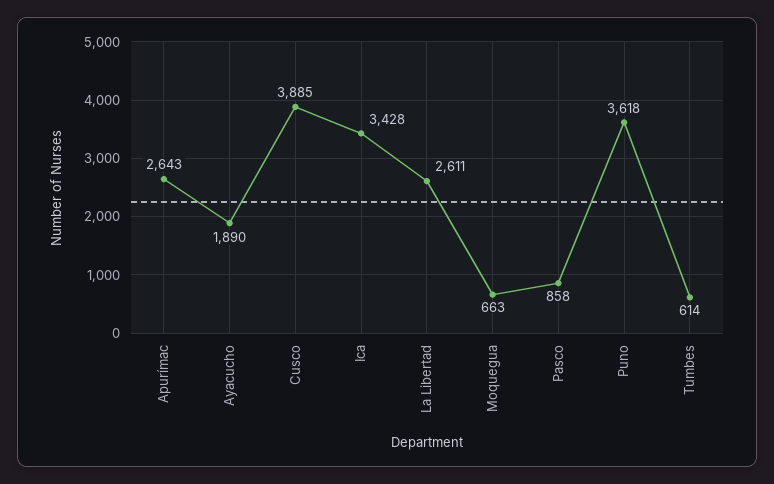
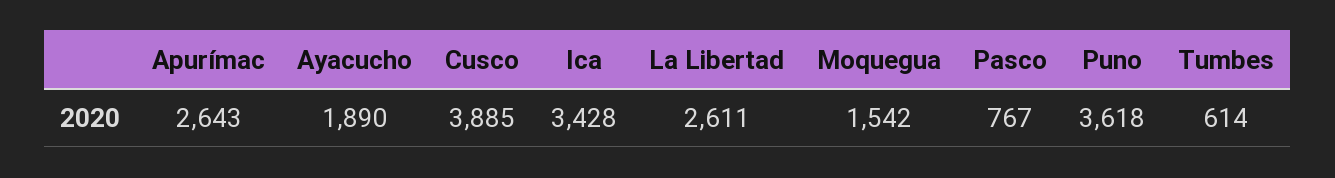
  {
    "Apurímac": 2643,
    "Ayacucho": 1890,
    "Cusco": 3885,
    "Ica": 3428,
    "La Libertad": 2611,
-   "Moquegua": 663,
+   "Moquegua": 1542,
-   "Pasco": 858,
+   "Pasco": 767,
    "Puno": 3618,
    "Tumbes": 614
  }

